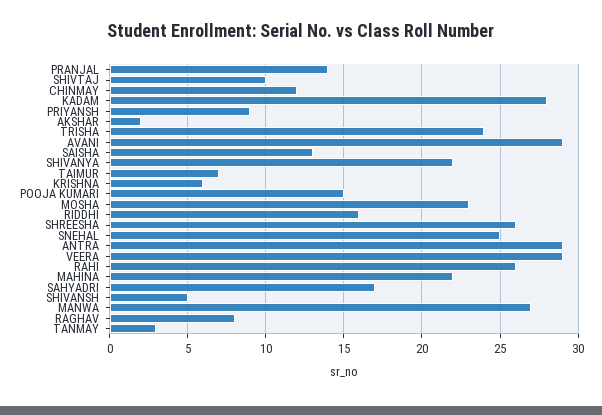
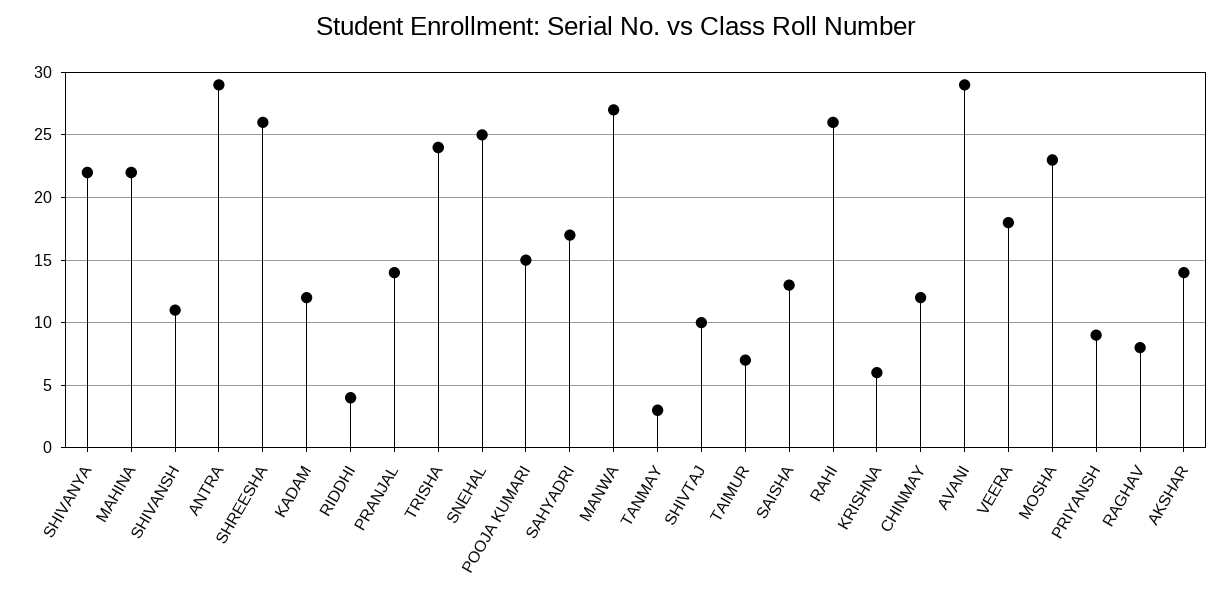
  {
    "PRANJAL": 14,
    "SHIVTAJ": 10,
    "CHINMAY": 12,
-   "KADAM": 28,
+   "KADAM": 12,
    "PRIYANSH": 9,
-   "AKSHAR": 2,
+   "AKSHAR": 14,
    "TRISHA": 24,
    "AVANI": 29,
    "SAISHA": 13,
    "SHIVANYA": 22,
    "TAIMUR": 7,
    "KRISHNA": 6,
    "POOJA KUMARI": 15,
    "MOSHA": 23,
-   "RIDDHI": 16,
+   "RIDDHI": 4,
    "SHREESHA": 26,
    "SNEHAL": 25,
    "ANTRA": 29,
-   "VEERA": 29,
+   "VEERA": 18,
    "RAHI": 26,
    "MAHINA": 22,
    "SAHYADRI": 17,
-   "SHIVANSH": 5,
+   "SHIVANSH": 11,
    "MANWA": 27,
    "RAGHAV": 8,
    "TANMAY": 3
  }

